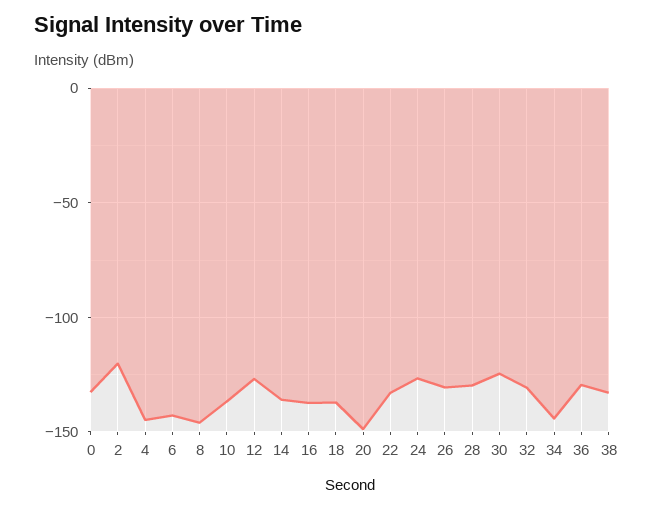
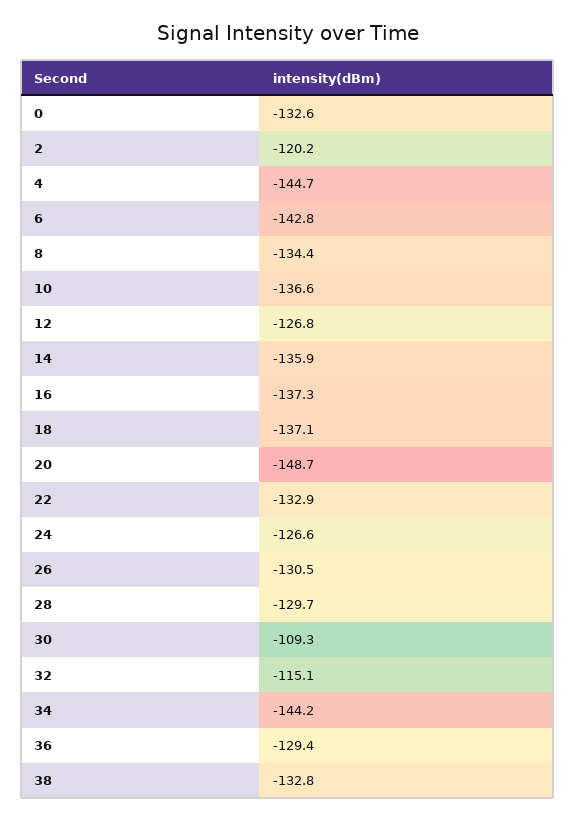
  {
    "0": -132.6,
    "2": -120.2,
    "4": -144.7,
    "6": -142.8,
-   "8": -145,
+   "8": -134.4,
    "10": -136.6,
    "12": -126.8,
    "14": -135.9,
    "16": -137.3,
    "18": -137.1,
    "20": -148.7,
    "22": -132.9,
    "24": -126.6,
    "26": -130.5,
    "28": -129.7,
-   "30": -125,
+   "30": -109.3,
-   "32": -130,
+   "32": -115.1,
    "34": -144.2,
    "36": -129.4,
    "38": -132.8
  }

